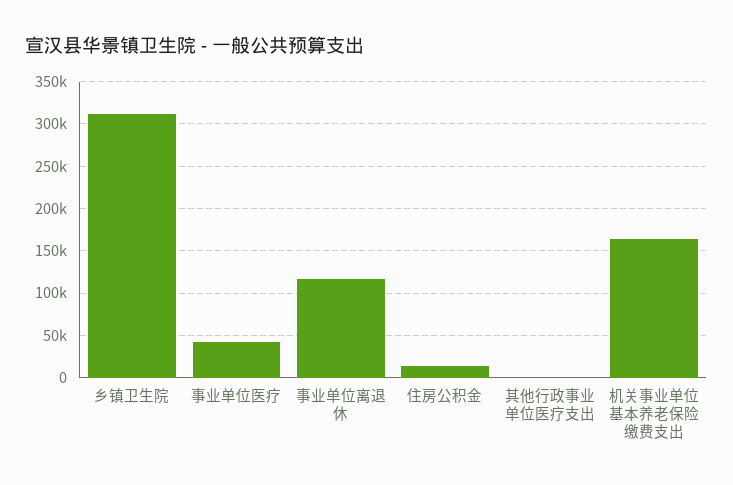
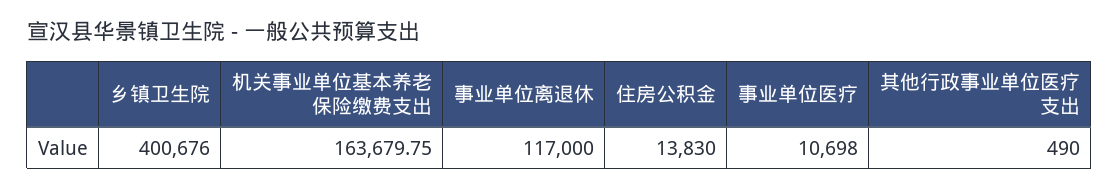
  {
-   "乡镇卫生院": 310000,
+   "乡镇卫生院": 400676,
-   "事业单位医疗": 40000,
+   "事业单位医疗": 10698,
    "事业单位离退休": 117000,
    "住房公积金": 13830,
    "其他行政事业单位医疗支出": 490,
    "机关事业单位基本养老保险缴费支出": 163679.75
  }

